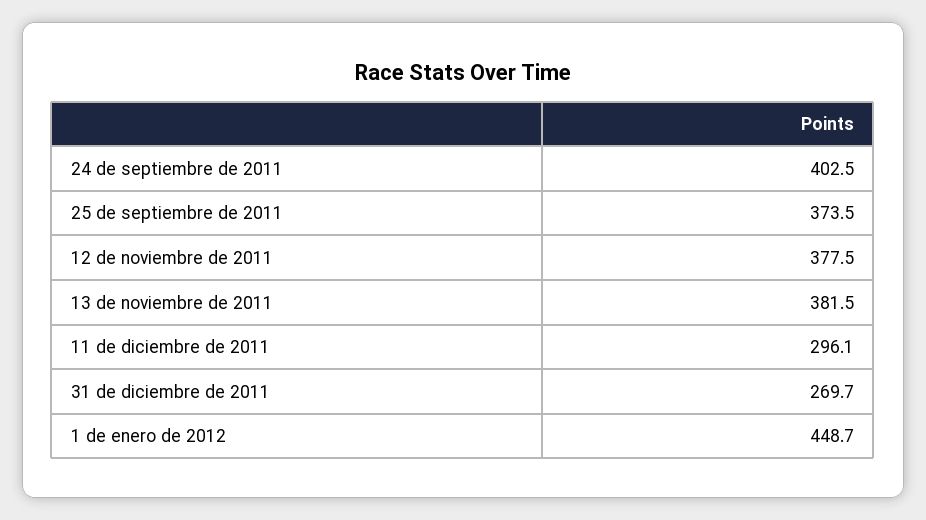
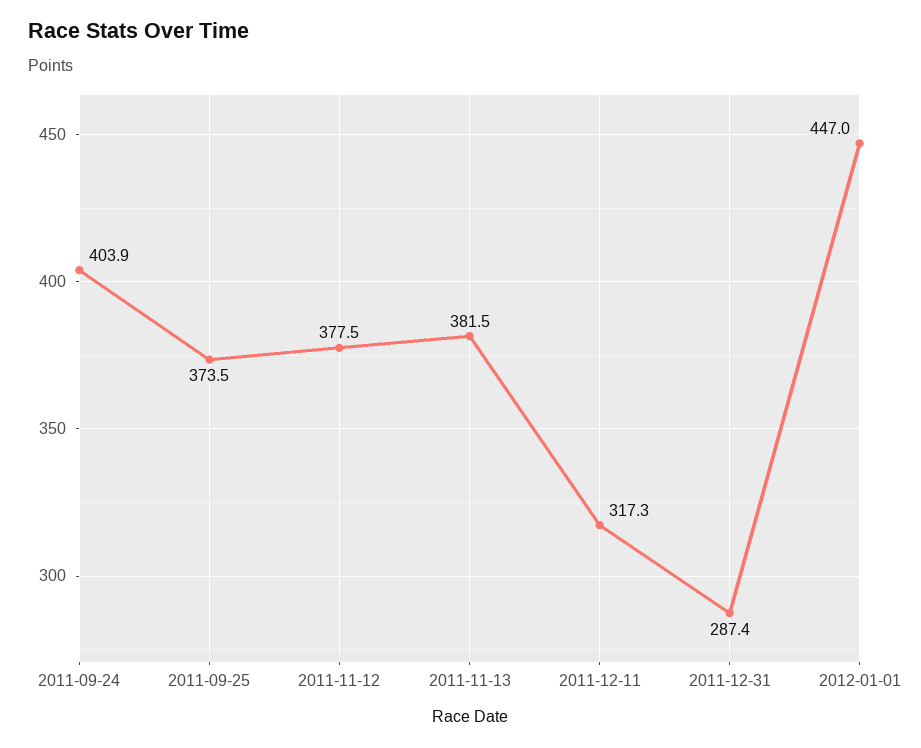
  {
-   "24 de septiembre de 2011": 402.5,
+   "24 de septiembre de 2011": 403.9,
    "25 de septiembre de 2011": 373.5,
    "12 de noviembre de 2011": 377.5,
    "13 de noviembre de 2011": 381.5,
-   "11 de diciembre de 2011": 296.1,
+   "11 de diciembre de 2011": 317.3,
-   "31 de diciembre de 2011": 269.7,
+   "31 de diciembre de 2011": 287.4,
-   "1 de enero de 2012": 448.7
+   "1 de enero de 2012": 447
  }

